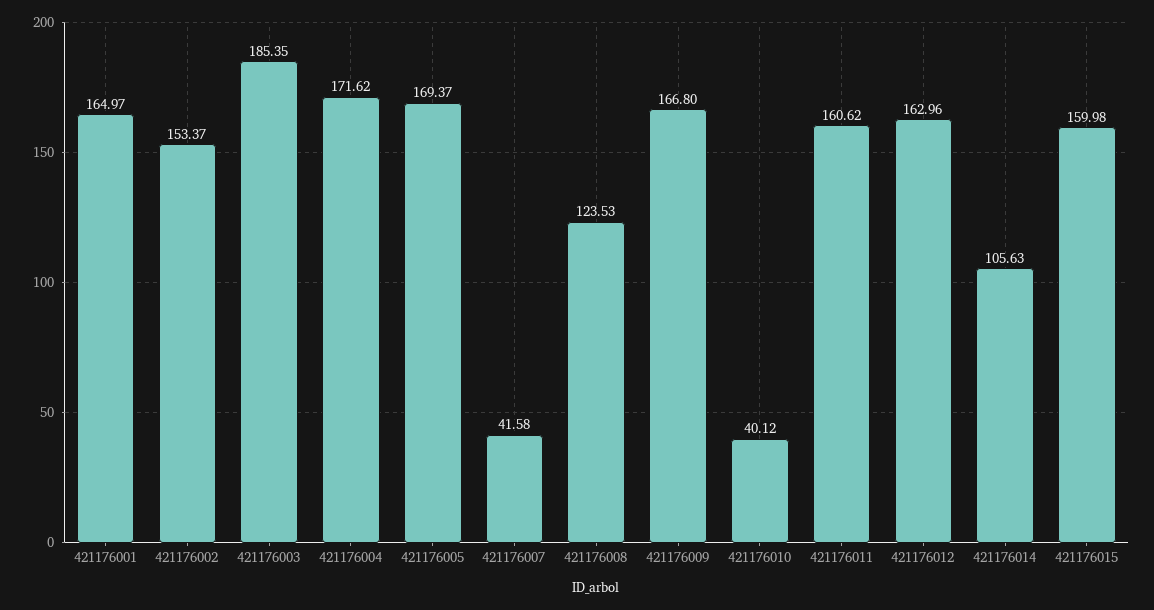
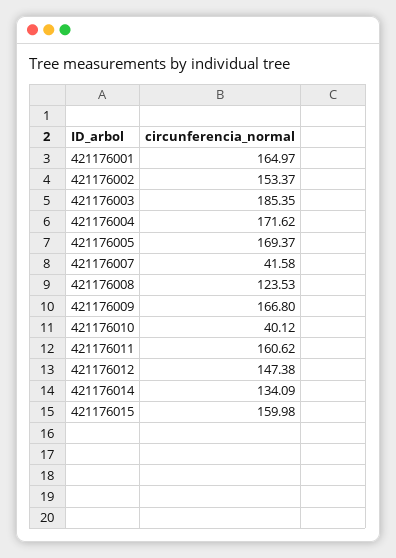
  {
    "421176001": 164.97,
    "421176002": 153.37,
    "421176003": 185.35,
    "421176004": 171.62,
    "421176005": 169.37,
    "421176007": 41.58,
    "421176008": 123.53,
    "421176009": 166.8,
    "421176010": 40.12,
    "421176011": 160.62,
-   "421176012": 162.96,
+   "421176012": 147.38,
-   "421176014": 105.63,
+   "421176014": 134.09,
    "421176015": 159.98
  }

